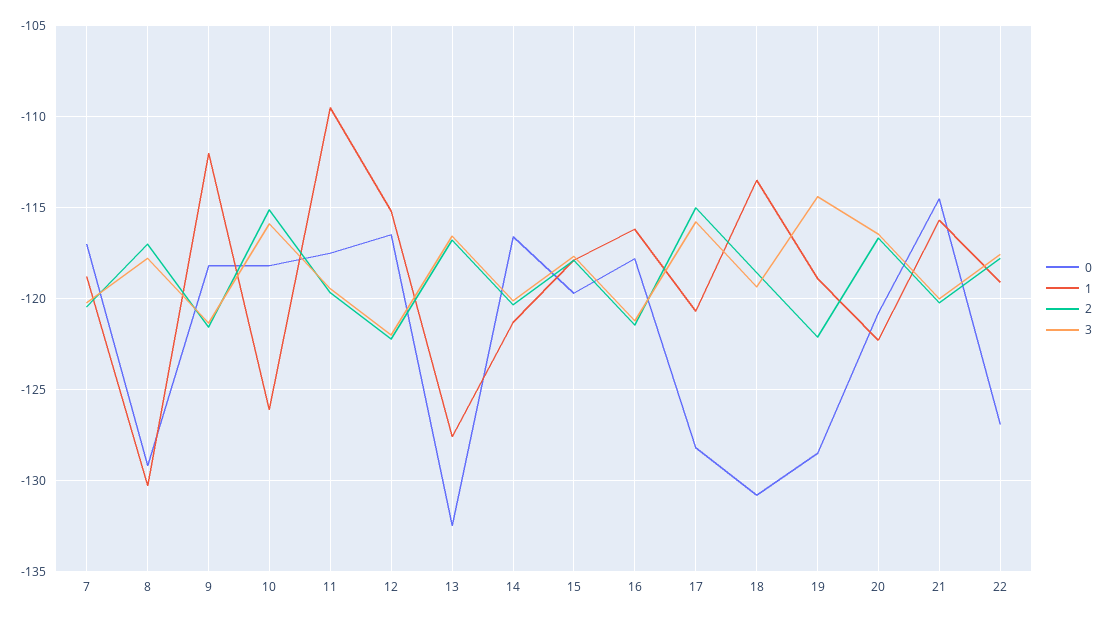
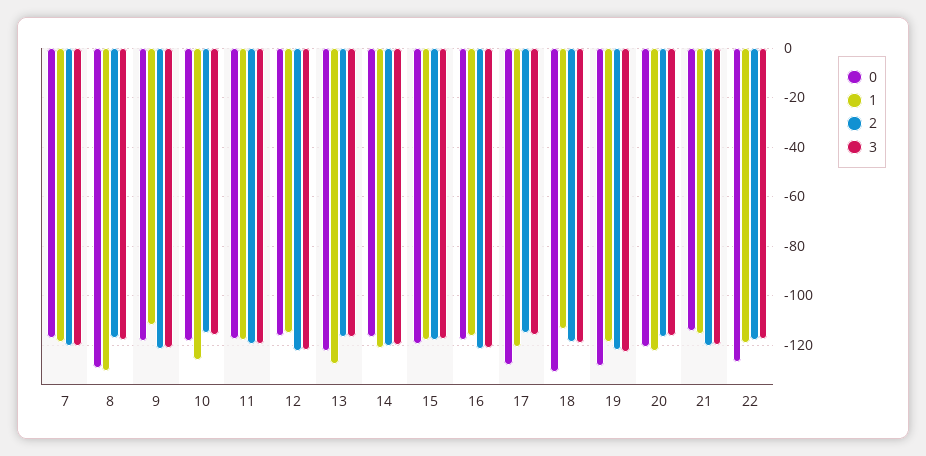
  {
    "0": {
      "7": -117,
      "8": -129,
      "9": -118,
      "10": -118,
      "11": -117.5,
      "12": -116.5,
-     "13": -132.5,
+     "13": -122.5,
      "14": -116.5,
      "15": -119.5,
      "16": -118,
      "17": -128,
      "18": -131,
      "19": -128.5,
      "20": -121,
      "21": -114.5,
      "22": -127
    },
    "1": {
      "7": -119,
      "8": -130.5,
      "9": -112,
      "10": -126,
-     "11": -109.5,
+     "11": -117.5,
      "12": -115,
      "13": -127.5,
      "14": -121.5,
      "15": -118,
      "16": -116,
      "17": -120.5,
      "18": -113.5,
      "19": -119,
      "20": -122.5,
      "21": -115.5,
      "22": -119
    },
    "2": {
      "7": -120.5,
      "8": -117,
      "9": -121.5,
      "10": -115,
      "11": -119.5,
      "12": -122,
      "13": -117,
      "14": -120.5,
      "15": -118,
      "16": -121.5,
      "17": -115,
      "18": -118.5,
      "19": -122,
      "20": -116.5,
      "21": -120,
      "22": -118
    },
    "3": {
      "7": -120,
      "8": -118,
      "9": -121.5,
      "10": -116,
      "11": -119.5,
      "12": -122,
      "13": -116.5,
      "14": -120,
      "15": -117.5,
      "16": -121,
      "17": -116,
      "18": -119.5,
-     "19": -114.5,
+     "19": -122.5,
      "20": -116.5,
      "21": -120,
      "22": -117.5
    }
  }

